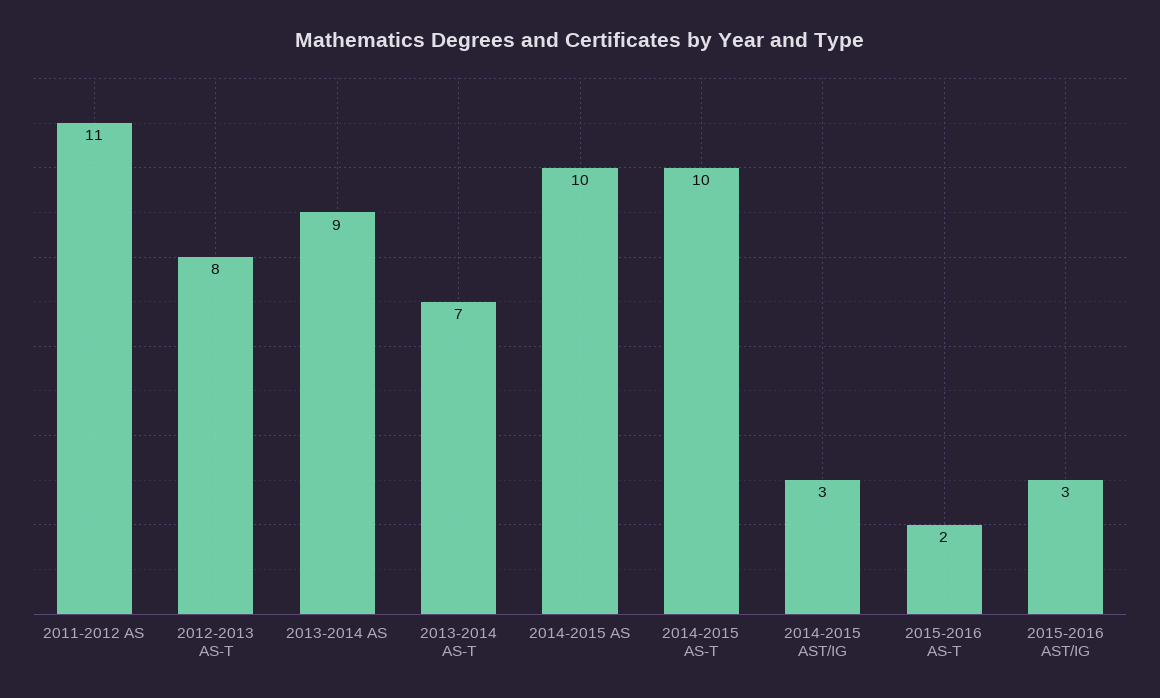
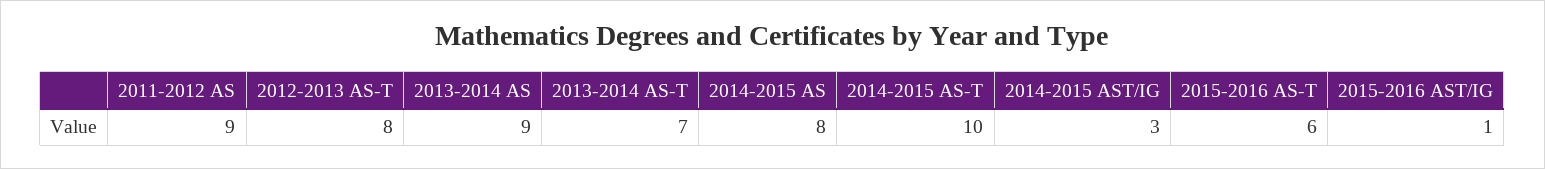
  {
-   "2011-2012 AS": 11,
+   "2011-2012 AS": 9,
    "2012-2013 AS-T": 8,
    "2013-2014 AS": 9,
    "2013-2014 AS-T": 7,
-   "2014-2015 AS": 10,
+   "2014-2015 AS": 8,
    "2014-2015 AS-T": 10,
    "2014-2015 AST/IG": 3,
-   "2015-2016 AS-T": 2,
+   "2015-2016 AS-T": 6,
-   "2015-2016 AST/IG": 3
+   "2015-2016 AST/IG": 1
  }

